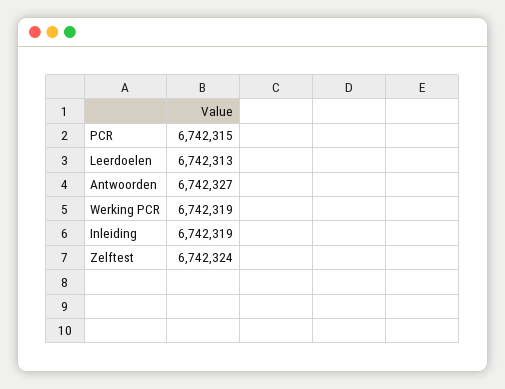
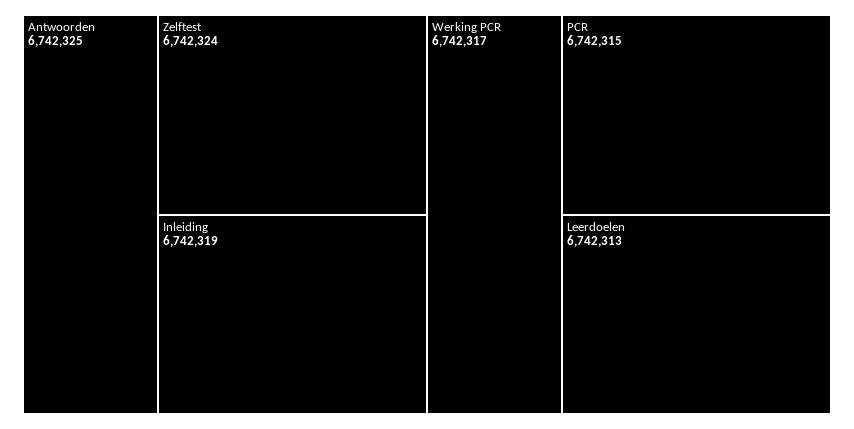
  {
    "PCR": 6742315,
    "Leerdoelen": 6742313,
-   "Antwoorden": 6742327,
+   "Antwoorden": 6742325,
-   "Werking PCR": 6742319,
+   "Werking PCR": 6742317,
    "Inleiding": 6742319,
    "Zelftest": 6742324
  }

